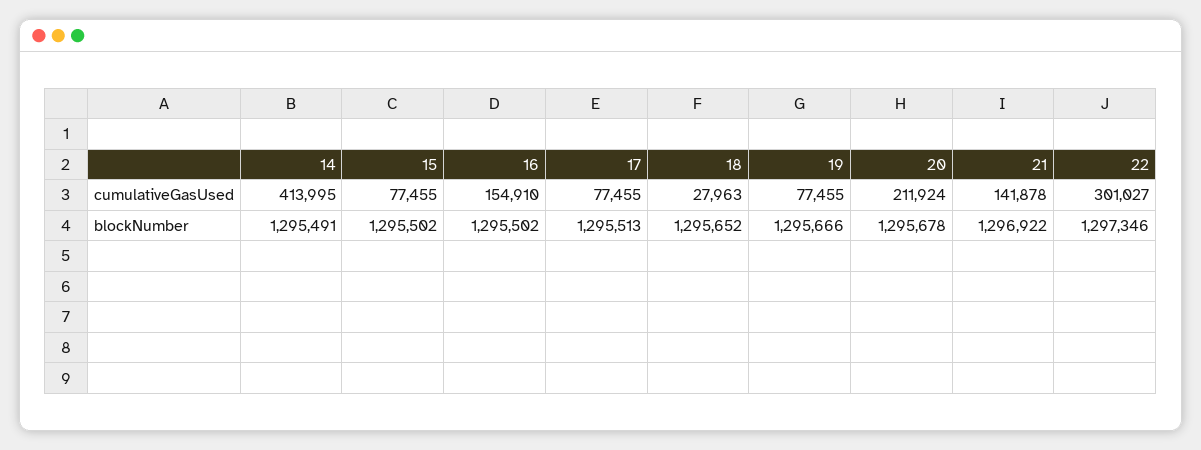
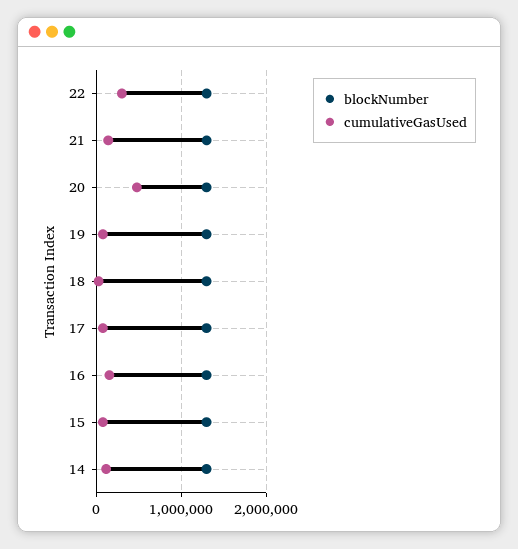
  {
    "cumulativeGasUsed": {
-     "14": 413995,
+     "14": 100000,
      "15": 77455,
      "16": 154910,
      "17": 77455,
      "18": 27963,
      "19": 77455,
-     "20": 211924,
+     "20": 500000,
      "21": 141878,
      "22": 301027
    },
    "blockNumber": {
      "14": 1295491,
      "15": 1295502,
      "16": 1295502,
      "17": 1295513,
      "18": 1295652,
      "19": 1295666,
      "20": 1295678,
      "21": 1296922,
      "22": 1297346
    }
  }

